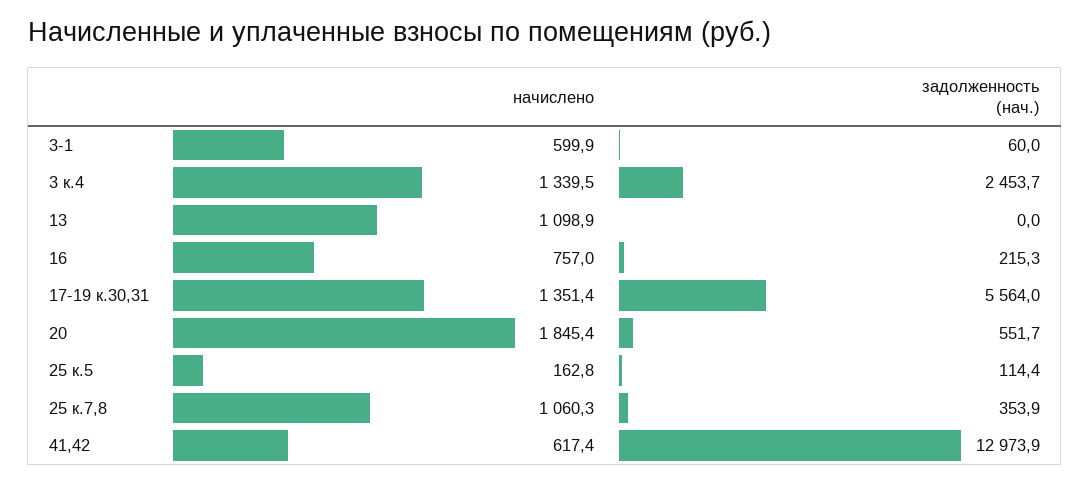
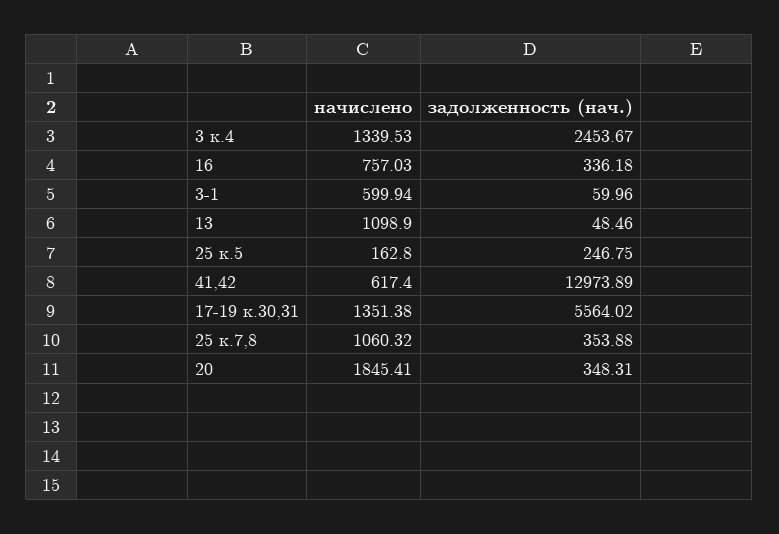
  {
    "начислено": {
      "3-1": 599.94,
      "3 к.4": 1339.53,
      "13": 1098.9,
      "16": 757.03,
      "17-19 к.30,31": 1351.38,
      "20": 1845.41,
      "25 к.5": 162.8,
      "25 к.7,8": 1060.32,
      "41,42": 617.4
    },
    "задолженность (нач.)": {
      "3-1": 59.96,
      "3 к.4": 2453.67,
-     "13": 0,
+     "13": 48.46,
-     "16": 215.3,
+     "16": 336.18,
      "17-19 к.30,31": 5564.02,
-     "20": 551.7,
+     "20": 348.31,
-     "25 к.5": 114.4,
+     "25 к.5": 246.75,
      "25 к.7,8": 353.88,
      "41,42": 12973.89
    }
  }

